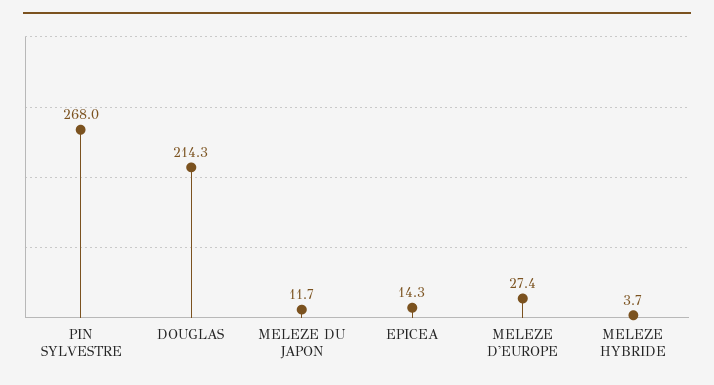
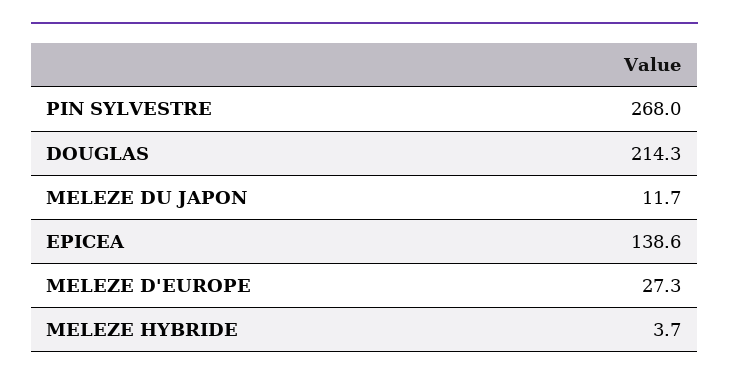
  {
    "PIN SYLVESTRE": 268,
    "DOUGLAS": 214.3,
    "MELEZE DU JAPON": 11.7,
-   "EPICEA": 14.3,
+   "EPICEA": 138.6,
-   "MELEZE D'EUROPE": 27.4,
+   "MELEZE D'EUROPE": 27.3,
    "MELEZE HYBRIDE": 3.7
  }

